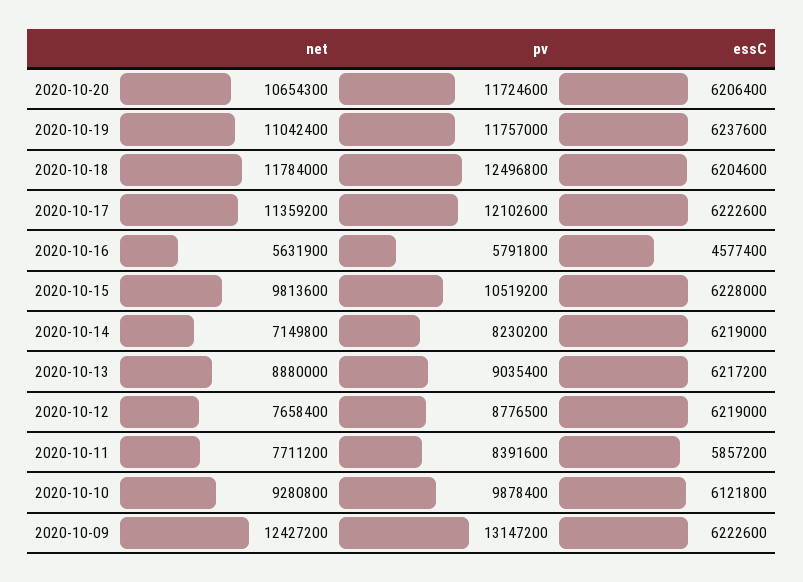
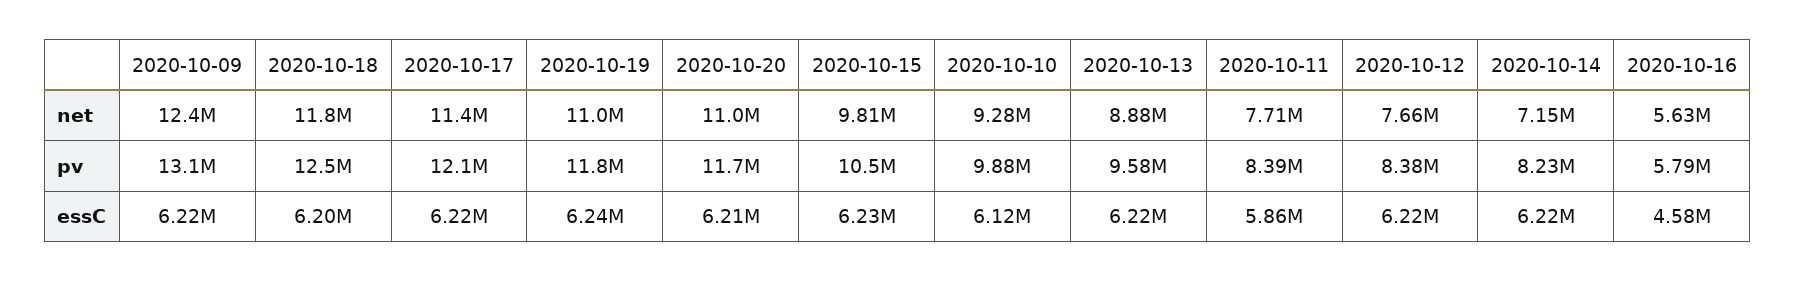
  {
    "net": {
-     "2020-10-20": 10654300,
+     "2020-10-20": 11000000,
      "2020-10-19": 11042400,
      "2020-10-18": 11784000,
      "2020-10-17": 11359200,
      "2020-10-16": 5631900,
      "2020-10-15": 9813600,
      "2020-10-14": 7149800,
      "2020-10-13": 8880000,
      "2020-10-12": 7658400,
      "2020-10-11": 7711200,
      "2020-10-10": 9280800,
      "2020-10-09": 12427200
    },
    "pv": {
      "2020-10-20": 11724600,
      "2020-10-19": 11757000,
      "2020-10-18": 12496800,
      "2020-10-17": 12102600,
      "2020-10-16": 5791800,
      "2020-10-15": 10519200,
      "2020-10-14": 8230200,
-     "2020-10-13": 9035400,
+     "2020-10-13": 9580000,
-     "2020-10-12": 8776500,
+     "2020-10-12": 8380000,
      "2020-10-11": 8391600,
      "2020-10-10": 9878400,
      "2020-10-09": 13147200
    },
    "essC": {
      "2020-10-20": 6206400,
      "2020-10-19": 6237600,
      "2020-10-18": 6204600,
      "2020-10-17": 6222600,
      "2020-10-16": 4577400,
      "2020-10-15": 6228000,
      "2020-10-14": 6219000,
      "2020-10-13": 6217200,
      "2020-10-12": 6219000,
      "2020-10-11": 5857200,
      "2020-10-10": 6121800,
      "2020-10-09": 6222600
    }
  }

